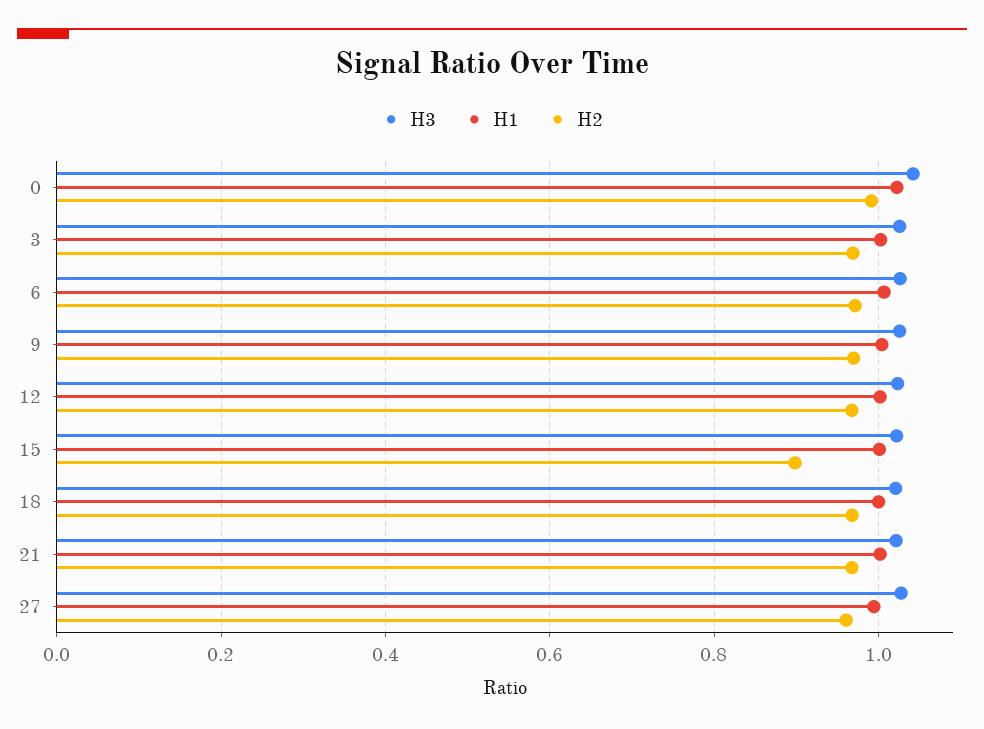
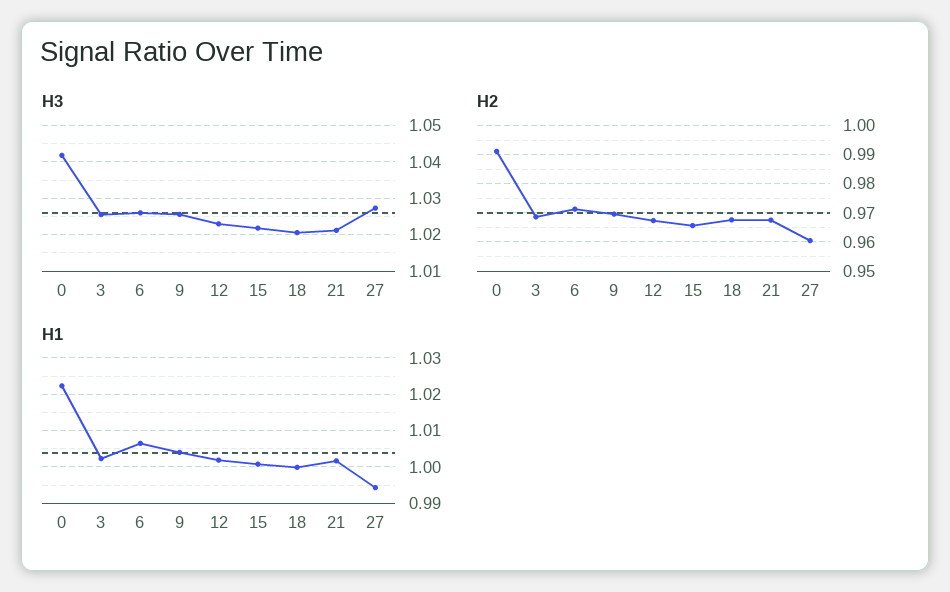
  {
    "H3": {
      "0": 1.042,
      "3": 1.026,
      "6": 1.026,
      "9": 1.026,
      "12": 1.024,
      "15": 1.022,
      "18": 1.02,
      "21": 1.022,
      "27": 1.028
    },
    "H1": {
      "0": 1.022,
      "3": 1.002,
      "6": 1.006,
      "9": 1.004,
      "12": 1.002,
      "15": 1,
      "18": 1,
      "21": 1.002,
      "27": 0.994
    },
    "H2": {
      "0": 0.99,
      "3": 0.9675,
      "6": 0.9725,
      "9": 0.97,
      "12": 0.9675,
-     "15": 0.9,
+     "15": 0.965,
      "18": 0.9675,
      "21": 0.9675,
      "27": 0.96
    }
  }

